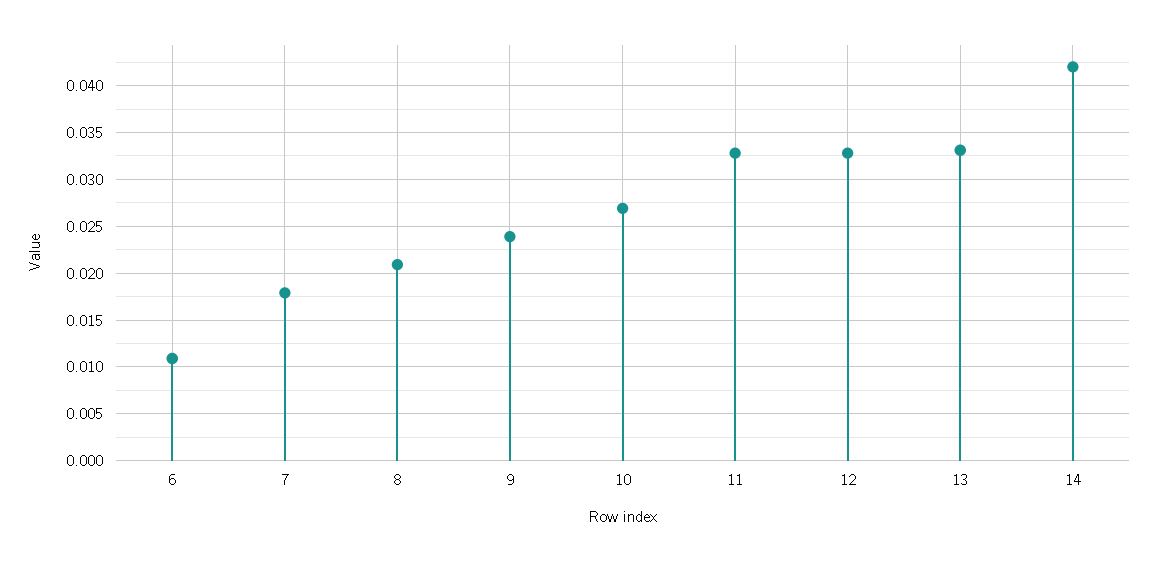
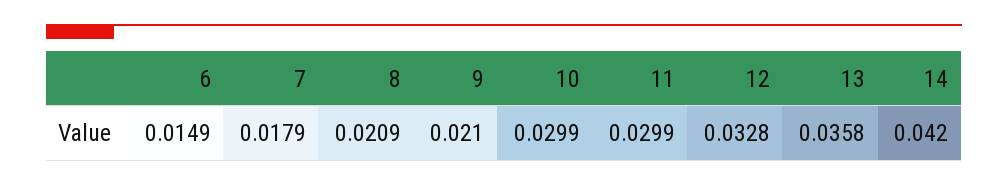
  {
-   "6": 0.011,
+   "6": 0.0149,
    "7": 0.0179,
    "8": 0.0209,
-   "9": 0.024,
+   "9": 0.021,
-   "10": 0.027,
+   "10": 0.0299,
-   "11": 0.033,
+   "11": 0.0299,
    "12": 0.0328,
-   "13": 0.033,
+   "13": 0.0358,
    "14": 0.042
  }

